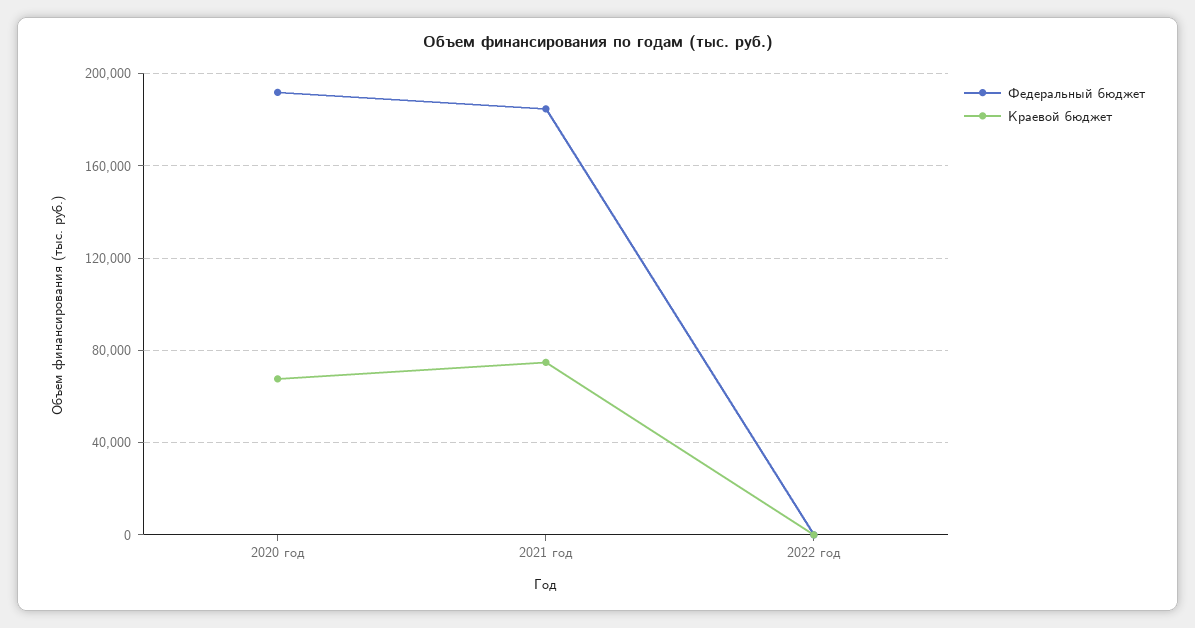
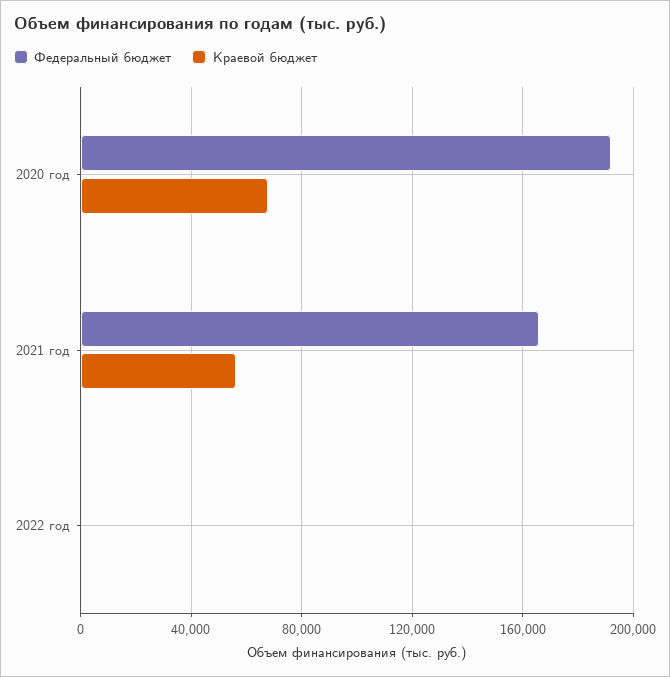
  {
    "Федеральный бюджет": {
      "2020 год": 190000,
-     "2021 год": 185000,
+     "2021 год": 165000,
      "2022 год": 0
    },
    "Краевой бюджет": {
      "2020 год": 70000,
-     "2021 год": 75000,
+     "2021 год": 55000,
      "2022 год": 0
    }
  }

